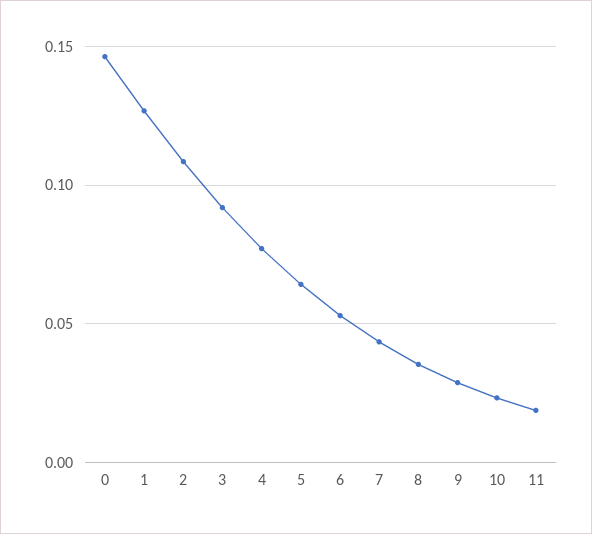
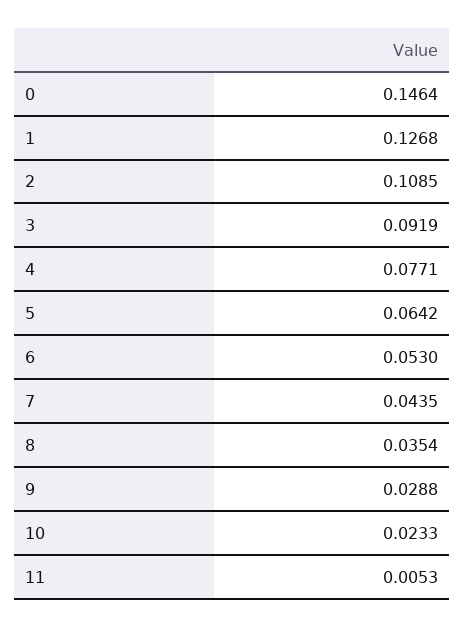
  {
    "0": 0.1464,
    "1": 0.1268,
    "2": 0.1085,
    "3": 0.0919,
    "4": 0.0771,
    "5": 0.0642,
    "6": 0.053,
    "7": 0.0435,
    "8": 0.0354,
    "9": 0.0288,
    "10": 0.0233,
-   "11": 0.02
+   "11": 0.0053
  }

